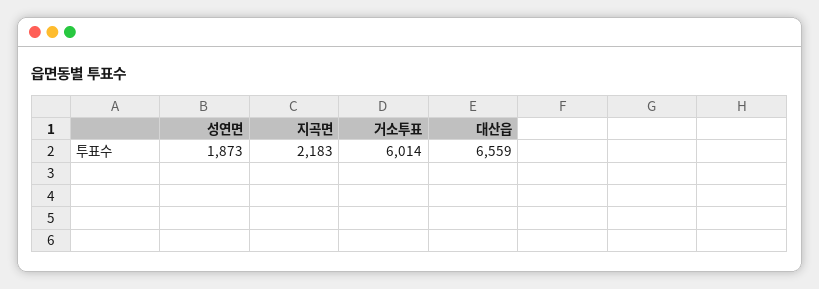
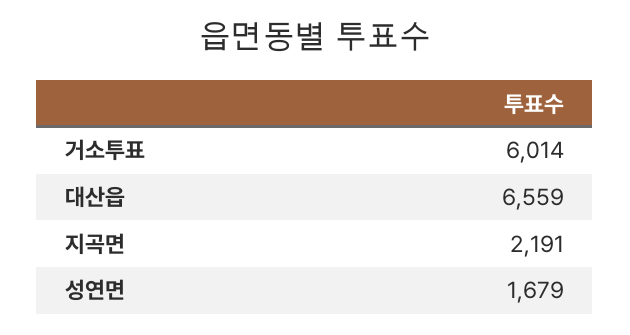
  {
-   "성연면": 1873,
+   "성연면": 1679,
-   "지곡면": 2183,
+   "지곡면": 2191,
    "거소투표": 6014,
    "대산읍": 6559
  }

